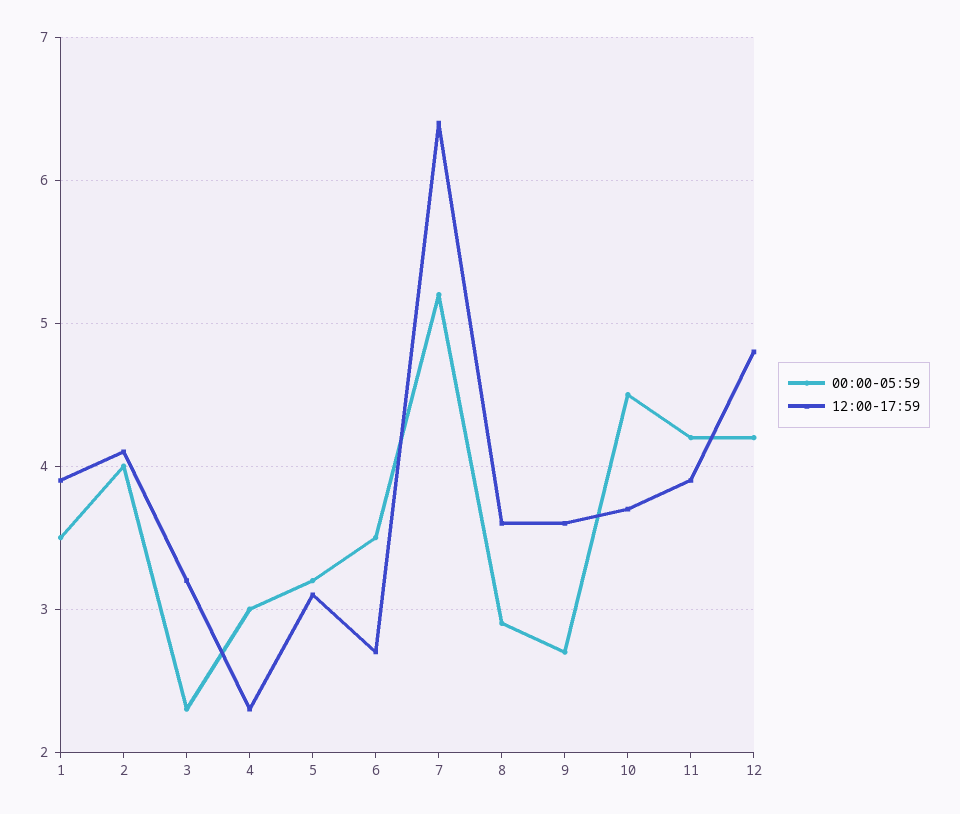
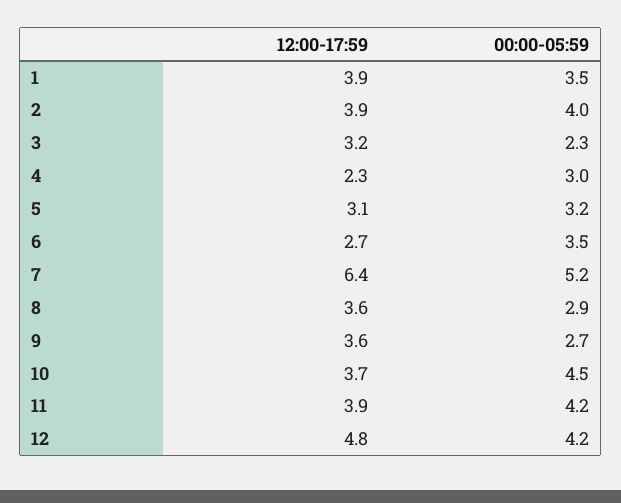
  {
    "00:00-05:59": {
      "1": 3.5,
      "2": 4,
      "3": 2.3,
      "4": 3,
      "5": 3.2,
      "6": 3.5,
      "7": 5.2,
      "8": 2.9,
      "9": 2.7,
      "10": 4.5,
      "11": 4.2,
      "12": 4.2
    },
    "12:00-17:59": {
      "1": 3.9,
-     "2": 4.1,
+     "2": 3.9,
      "3": 3.2,
      "4": 2.3,
      "5": 3.1,
      "6": 2.7,
      "7": 6.4,
      "8": 3.6,
      "9": 3.6,
      "10": 3.7,
      "11": 3.9,
      "12": 4.8
    }
  }

